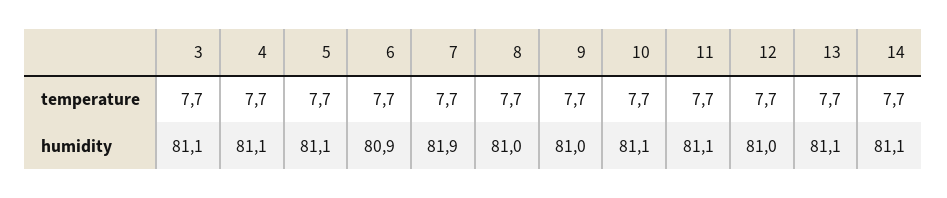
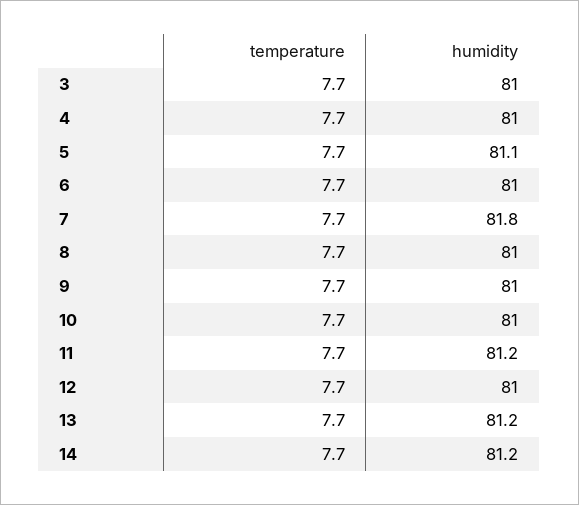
  {
    "3": {
      "temperature": 7.7,
-     "humidity": 81.1
+     "humidity": 81
    },
    "4": {
      "temperature": 7.7,
-     "humidity": 81.1
+     "humidity": 81
    },
    "5": {
      "temperature": 7.7,
      "humidity": 81.1
    },
    "6": {
      "temperature": 7.7,
-     "humidity": 80.9
+     "humidity": 81
    },
    "7": {
      "temperature": 7.7,
-     "humidity": 81.9
+     "humidity": 81.8
    },
    "8": {
      "temperature": 7.7,
      "humidity": 81
    },
    "9": {
      "temperature": 7.7,
      "humidity": 81
    },
    "10": {
      "temperature": 7.7,
-     "humidity": 81.1
+     "humidity": 81
    },
    "11": {
      "temperature": 7.7,
-     "humidity": 81.1
+     "humidity": 81.2
    },
    "12": {
      "temperature": 7.7,
      "humidity": 81
    },
    "13": {
      "temperature": 7.7,
-     "humidity": 81.1
+     "humidity": 81.2
    },
    "14": {
      "temperature": 7.7,
-     "humidity": 81.1
+     "humidity": 81.2
    }
  }

